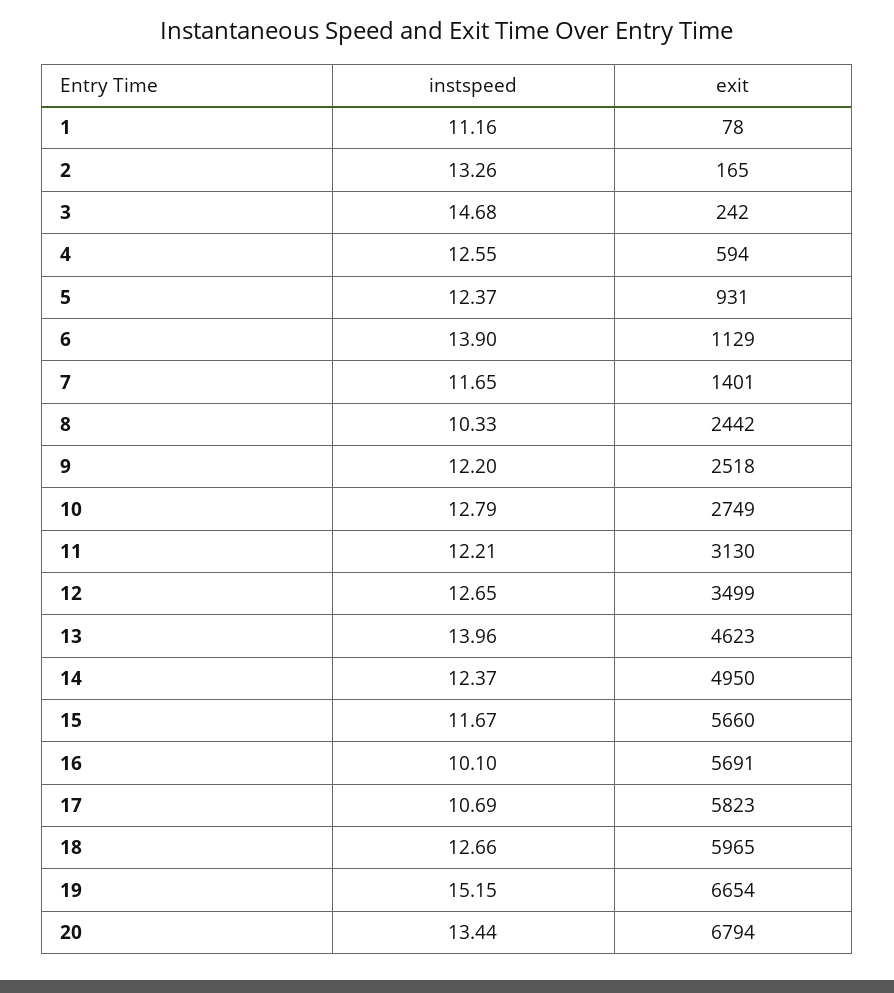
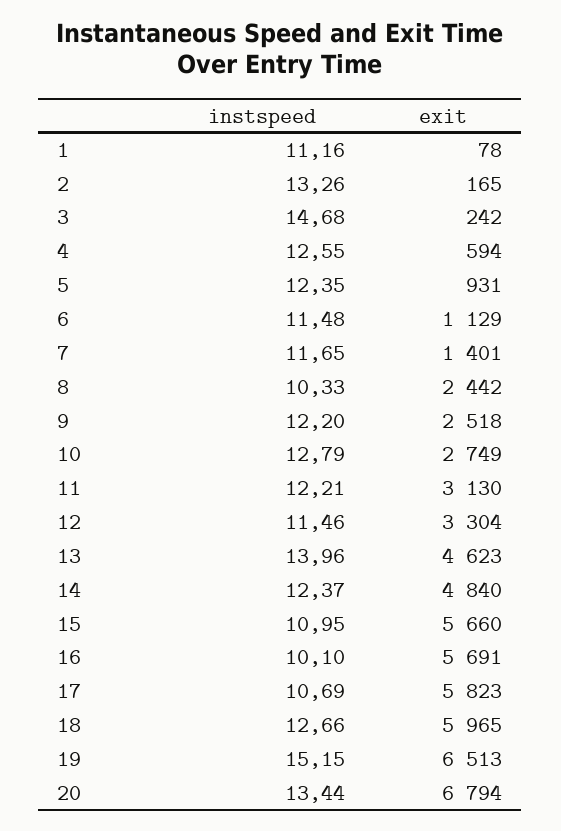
  {
    "instspeed": {
      "1": 11.16,
      "2": 13.26,
      "3": 14.68,
      "4": 12.55,
-     "5": 12.37,
+     "5": 12.35,
-     "6": 13.9,
+     "6": 11.48,
      "7": 11.65,
      "8": 10.33,
      "9": 12.2,
      "10": 12.79,
      "11": 12.21,
-     "12": 12.65,
+     "12": 11.46,
      "13": 13.96,
      "14": 12.37,
-     "15": 11.67,
+     "15": 10.95,
      "16": 10.1,
      "17": 10.69,
      "18": 12.66,
      "19": 15.15,
      "20": 13.44
    },
    "exit": {
      "1": 78,
      "2": 165,
      "3": 242,
      "4": 594,
      "5": 931,
      "6": 1129,
      "7": 1401,
      "8": 2442,
      "9": 2518,
      "10": 2749,
      "11": 3130,
-     "12": 3499,
+     "12": 3304,
      "13": 4623,
-     "14": 4950,
+     "14": 4840,
      "15": 5660,
      "16": 5691,
      "17": 5823,
      "18": 5965,
-     "19": 6654,
+     "19": 6513,
      "20": 6794
    }
  }

